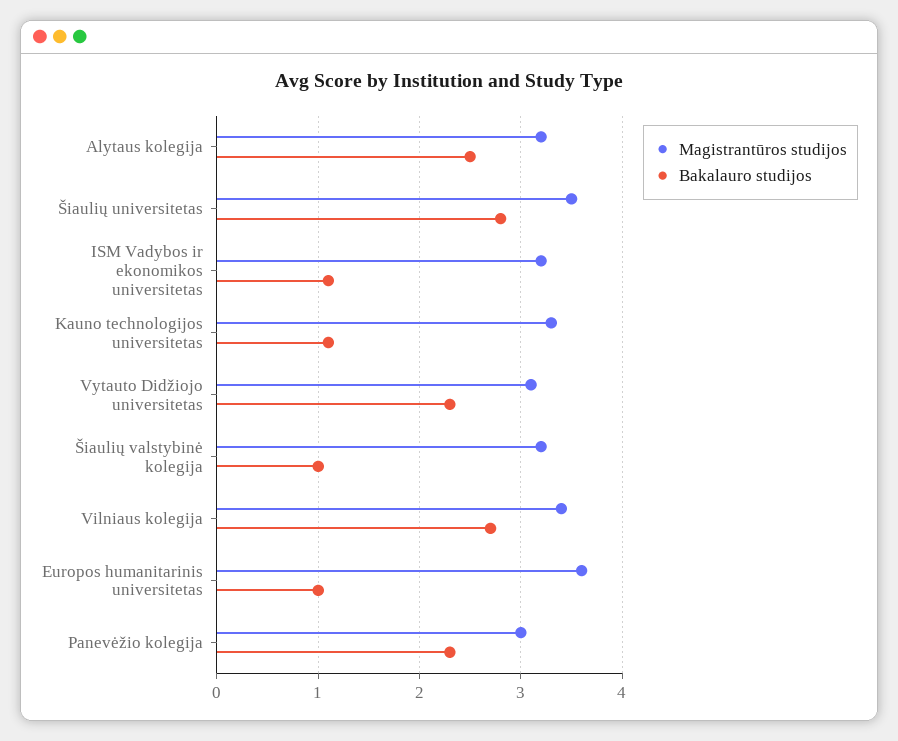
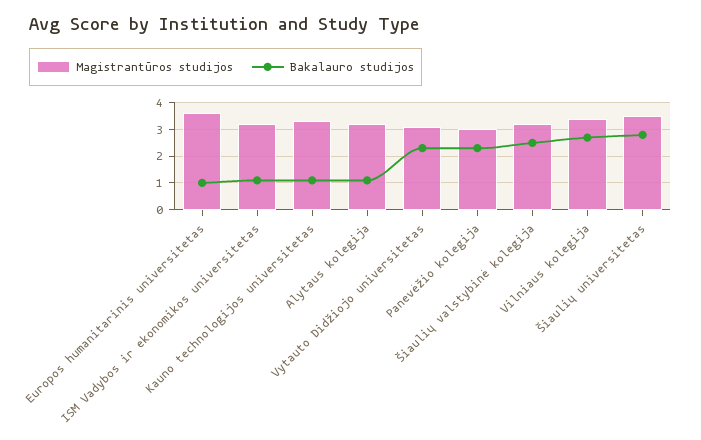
  {
    "Magistrantūros studijos": {
      "Alytaus kolegija": 3.2,
      "Šiaulių universitetas": 3.5,
      "ISM Vadybos ir ekonomikos universitetas": 3.2,
      "Kauno technologijos universitetas": 3.3,
      "Vytauto Didžiojo universitetas": 3.1,
      "Šiaulių valstybinė kolegija": 3.2,
      "Vilniaus kolegija": 3.4,
      "Europos humanitarinis universitetas": 3.6,
      "Panevėžio kolegija": 3
    },
    "Bakalauro studijos": {
-     "Alytaus kolegija": 2.5,
+     "Alytaus kolegija": 1,
      "Šiaulių universitetas": 2.8,
      "ISM Vadybos ir ekonomikos universitetas": 1.1,
      "Kauno technologijos universitetas": 1.1,
      "Vytauto Didžiojo universitetas": 2.3,
-     "Šiaulių valstybinė kolegija": 1,
+     "Šiaulių valstybinė kolegija": 2.5,
      "Vilniaus kolegija": 2.7,
      "Europos humanitarinis universitetas": 1,
      "Panevėžio kolegija": 2.3
    }
  }

